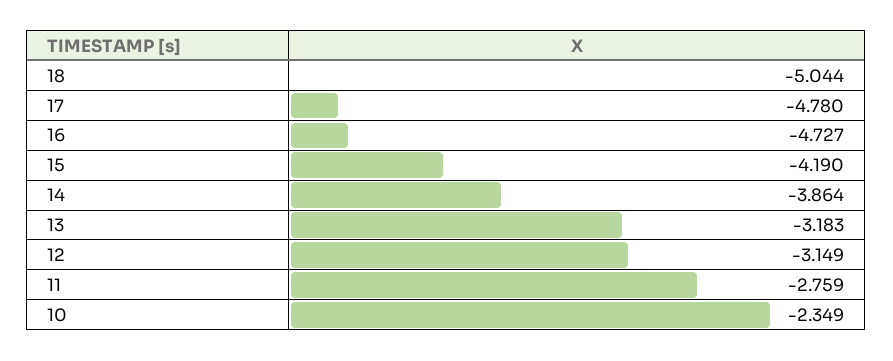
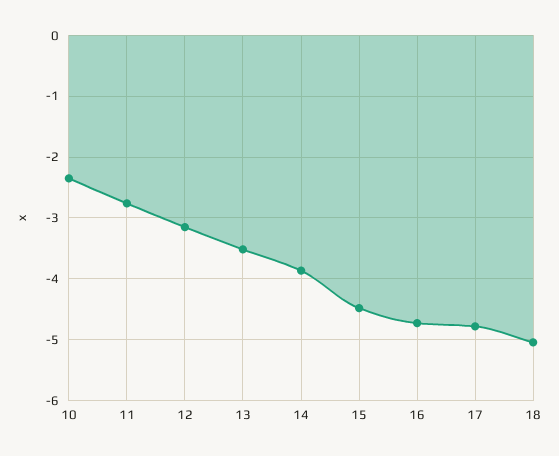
  {
    "18": -5.044,
    "17": -4.78,
    "16": -4.727,
-   "15": -4.19,
+   "15": -4.5,
    "14": -3.864,
-   "13": -3.183,
+   "13": -3.5,
    "12": -3.149,
    "11": -2.759,
    "10": -2.349
  }

